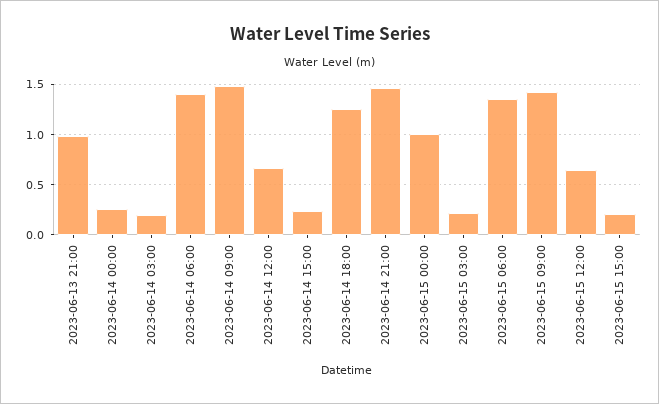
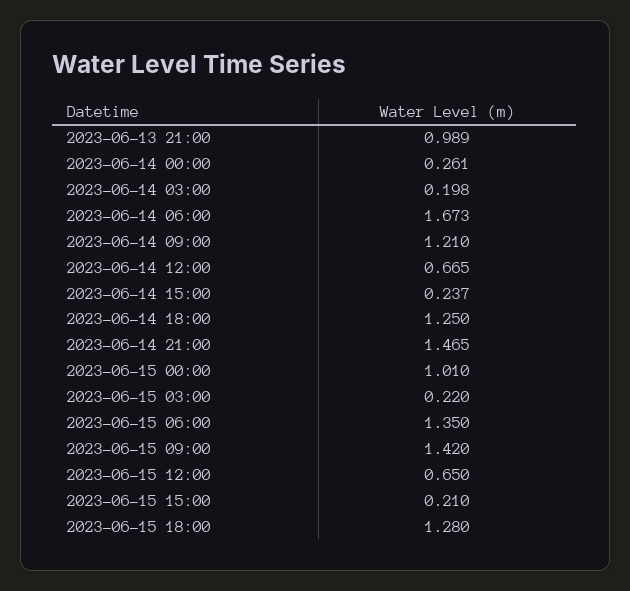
  {
    "2023-06-13 21:00": 0.989,
    "2023-06-14 00:00": 0.261,
    "2023-06-14 03:00": 0.198,
-   "2023-06-14 06:00": 1.4,
+   "2023-06-14 06:00": 1.673,
-   "2023-06-14 09:00": 1.5,
+   "2023-06-14 09:00": 1.21,
    "2023-06-14 12:00": 0.665,
    "2023-06-14 15:00": 0.237,
    "2023-06-14 18:00": 1.25,
    "2023-06-14 21:00": 1.465,
    "2023-06-15 00:00": 1.01,
    "2023-06-15 03:00": 0.22,
    "2023-06-15 06:00": 1.35,
    "2023-06-15 09:00": 1.42,
    "2023-06-15 12:00": 0.65,
-   "2023-06-15 15:00": 0.21
+   "2023-06-15 15:00": 0.21,
+   "2023-06-15 18:00": 1.28
  }

